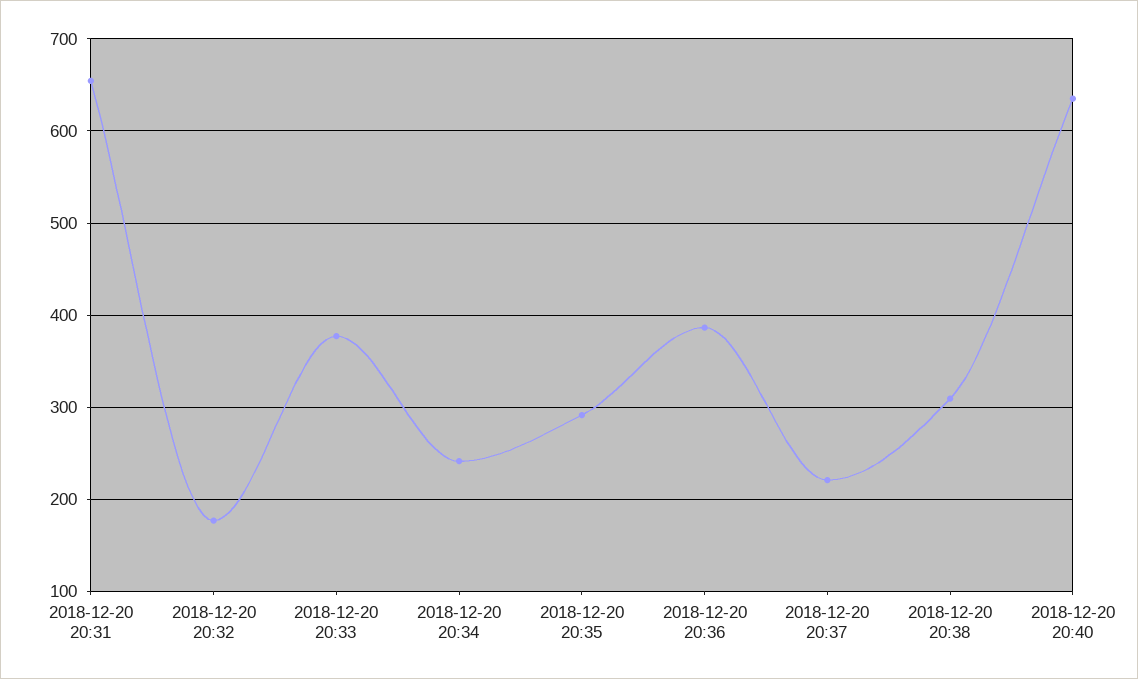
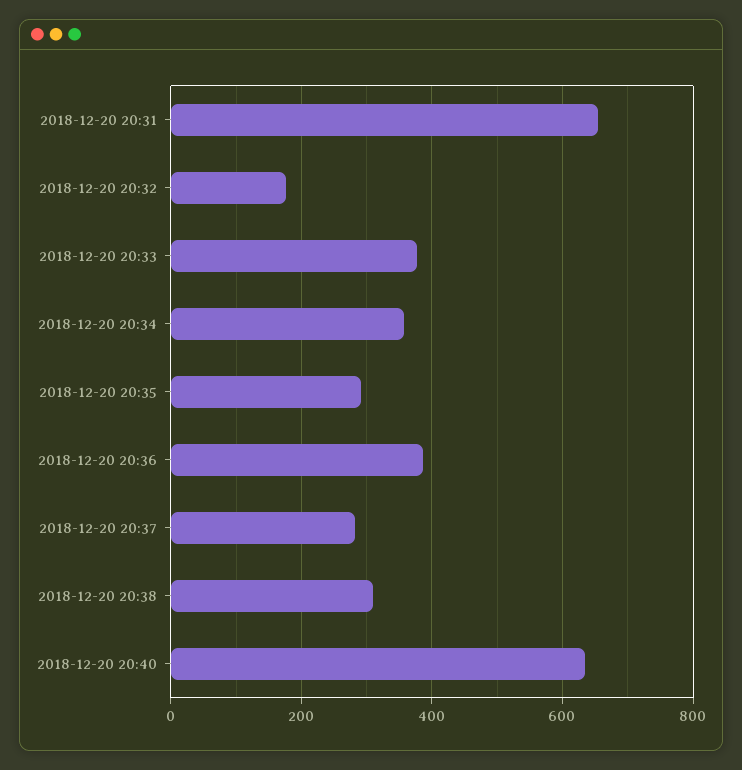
  {
    "2018-12-20 20:31": 650,
    "2018-12-20 20:32": 180,
    "2018-12-20 20:33": 380,
-   "2018-12-20 20:34": 240,
+   "2018-12-20 20:34": 360,
    "2018-12-20 20:35": 290,
    "2018-12-20 20:36": 390,
-   "2018-12-20 20:37": 220,
+   "2018-12-20 20:37": 280,
    "2018-12-20 20:38": 310,
    "2018-12-20 20:40": 640
  }

